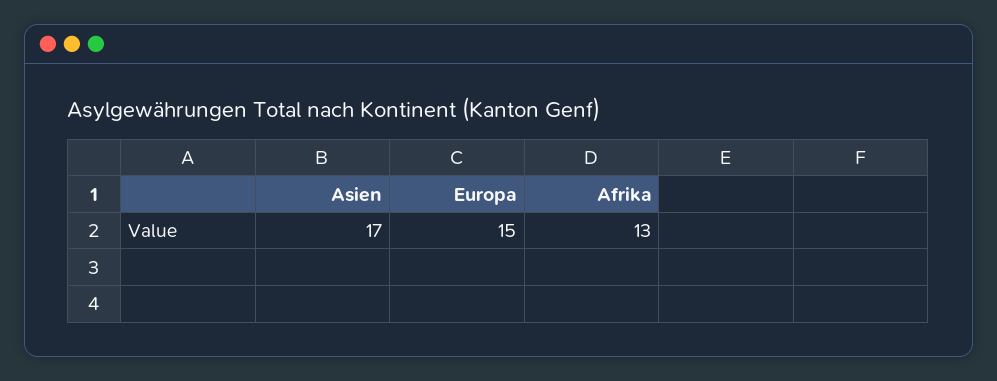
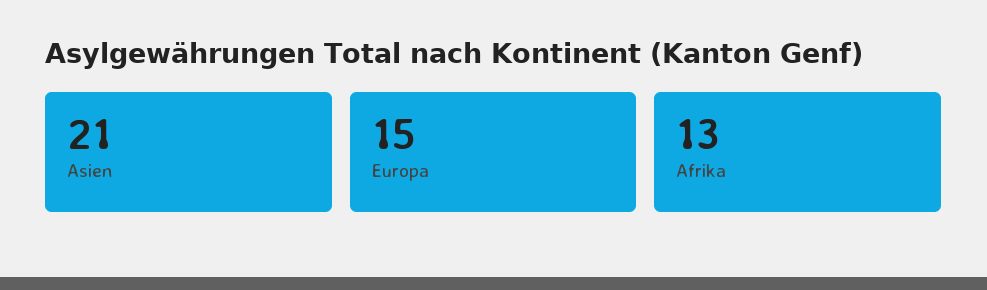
  {
-   "Asien": 17,
+   "Asien": 21,
    "Europa": 15,
    "Afrika": 13
  }

